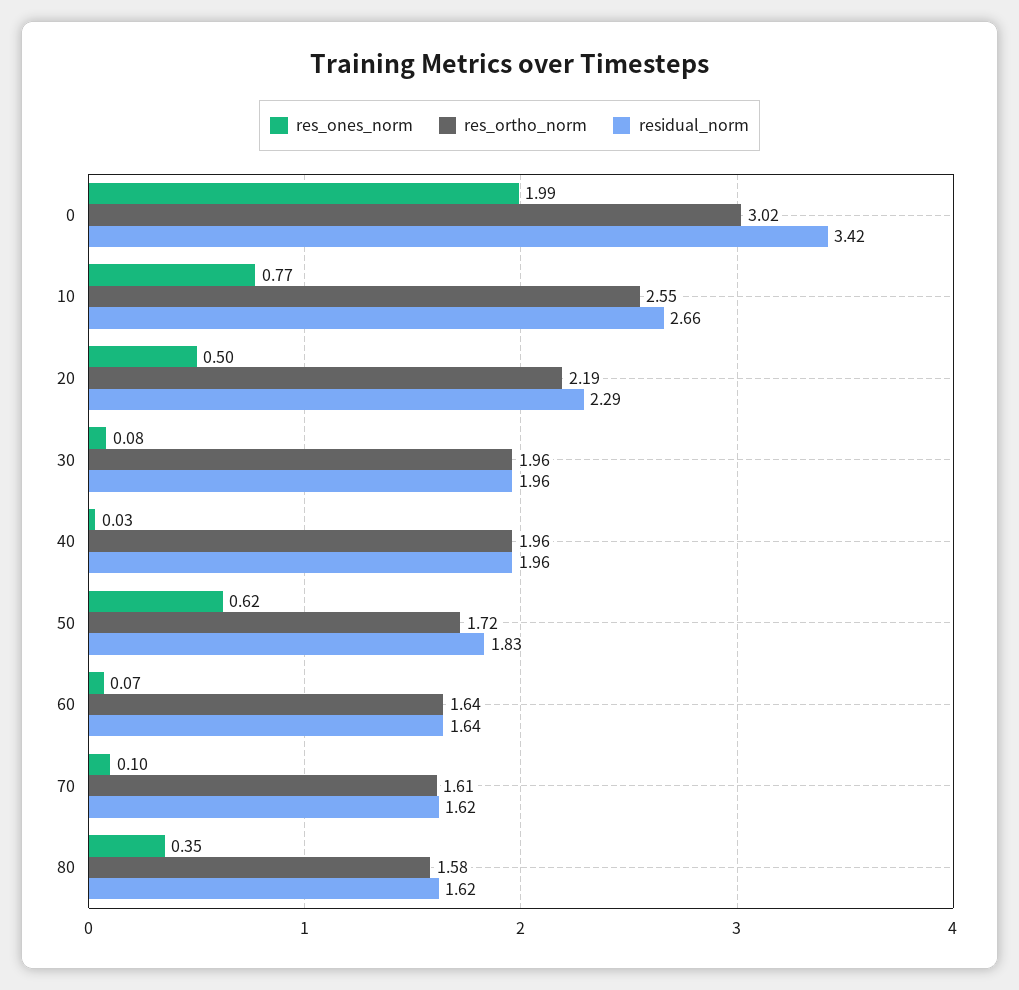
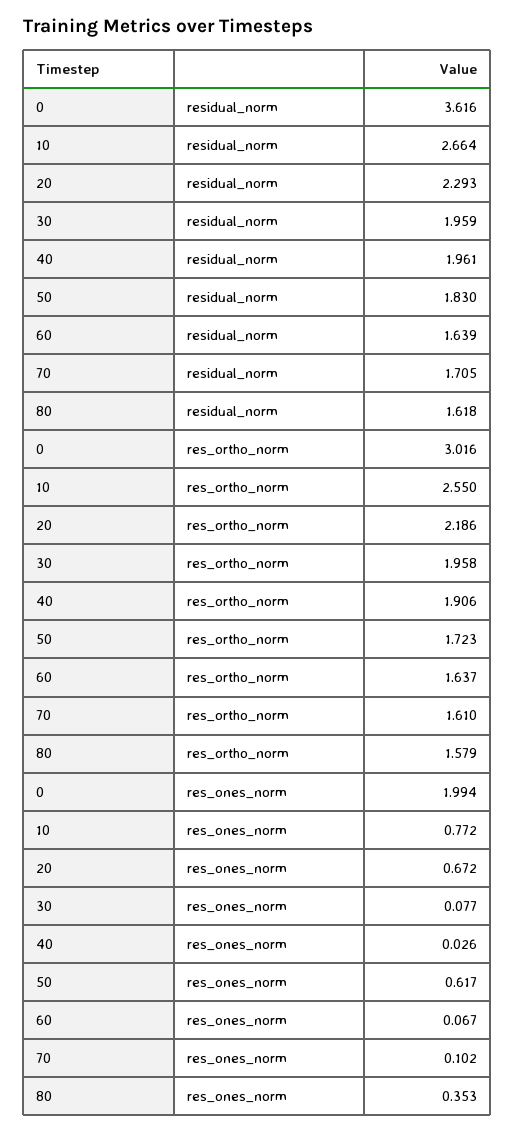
  {
    "res_ones_norm": {
      "0": 1.994,
      "10": 0.772,
-     "20": 0.5,
+     "20": 0.672,
      "30": 0.077,
      "40": 0.026,
      "50": 0.617,
      "60": 0.067,
      "70": 0.102,
      "80": 0.353
    },
    "res_ortho_norm": {
      "0": 3.016,
      "10": 2.55,
      "20": 2.186,
      "30": 1.958,
-     "40": 1.96,
+     "40": 1.906,
      "50": 1.723,
      "60": 1.637,
      "70": 1.61,
      "80": 1.579
    },
    "residual_norm": {
-     "0": 3.42,
+     "0": 3.616,
      "10": 2.664,
      "20": 2.293,
      "30": 1.959,
      "40": 1.961,
      "50": 1.83,
      "60": 1.639,
-     "70": 1.62,
+     "70": 1.705,
      "80": 1.618
    }
  }

